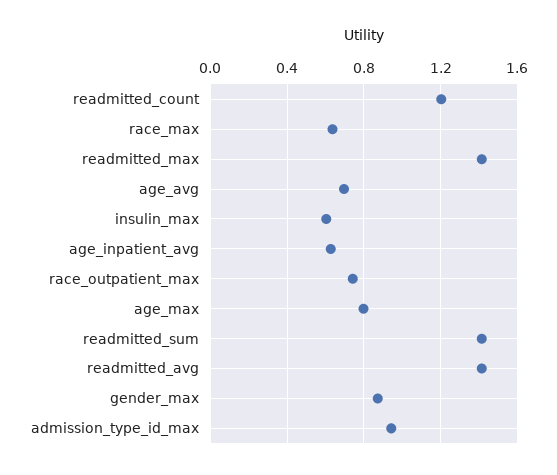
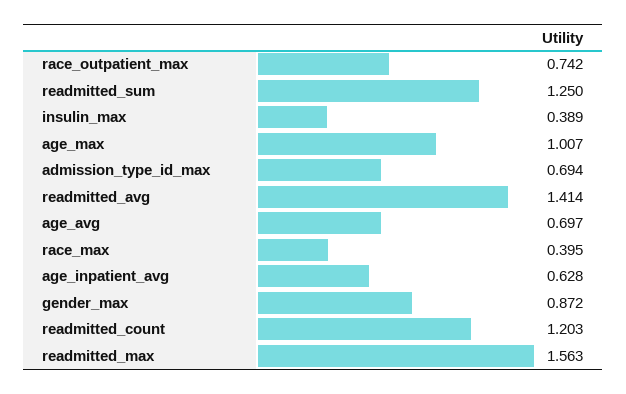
  {
    "readmitted_count": 1.203,
-   "race_max": 0.65,
+   "race_max": 0.395,
-   "readmitted_max": 1.4,
+   "readmitted_max": 1.563,
    "age_avg": 0.697,
-   "insulin_max": 0.6,
+   "insulin_max": 0.389,
    "age_inpatient_avg": 0.628,
    "race_outpatient_max": 0.742,
-   "age_max": 0.8,
+   "age_max": 1.007,
-   "readmitted_sum": 1.4,
+   "readmitted_sum": 1.25,
    "readmitted_avg": 1.414,
    "gender_max": 0.872,
-   "admission_type_id_max": 0.95
+   "admission_type_id_max": 0.694
  }

